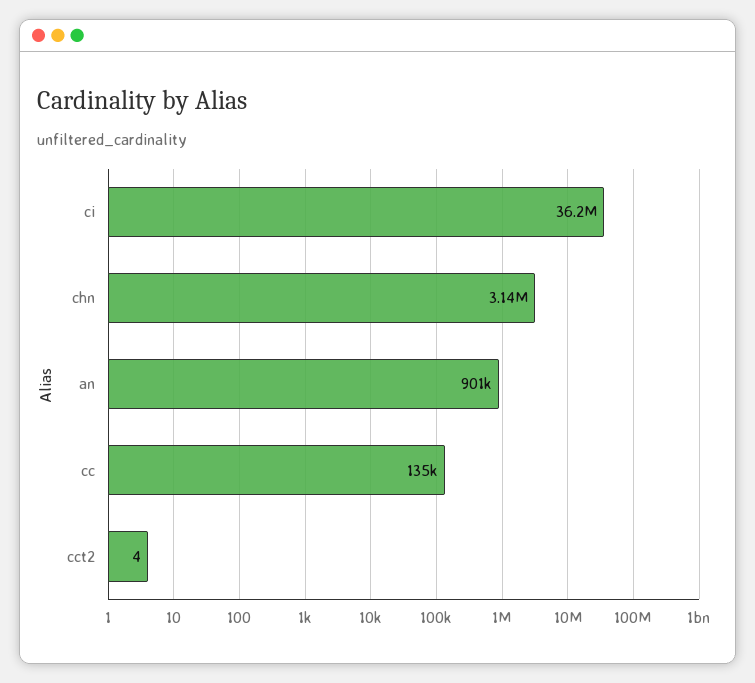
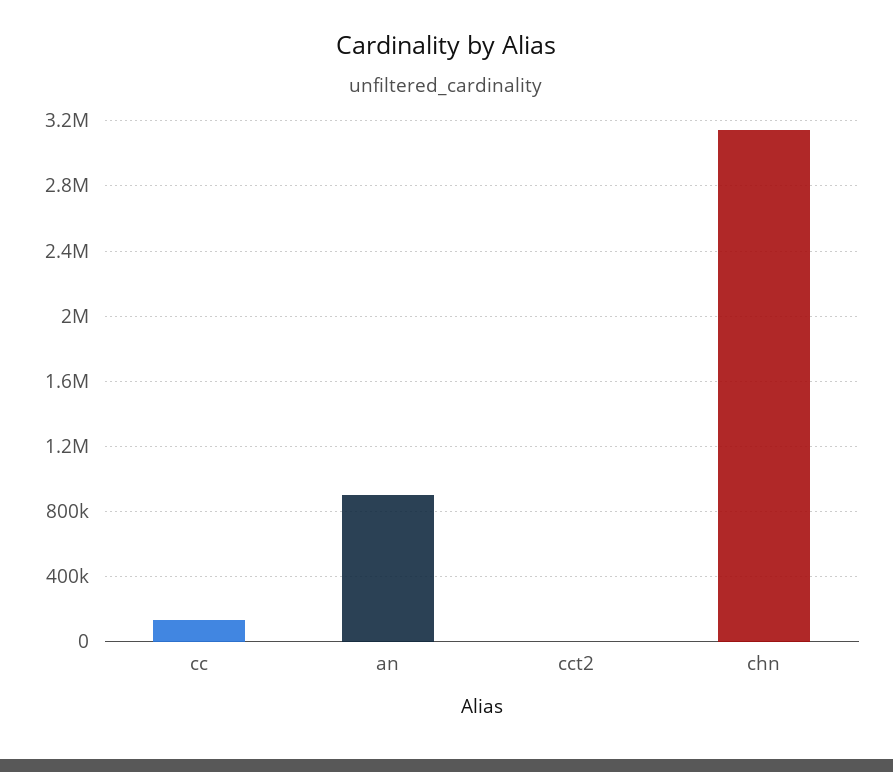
  {
-   "ci": 36200000,
    "chn": 3140000,
    "an": 901000,
    "cc": 135000,
    "cct2": 4
  }

